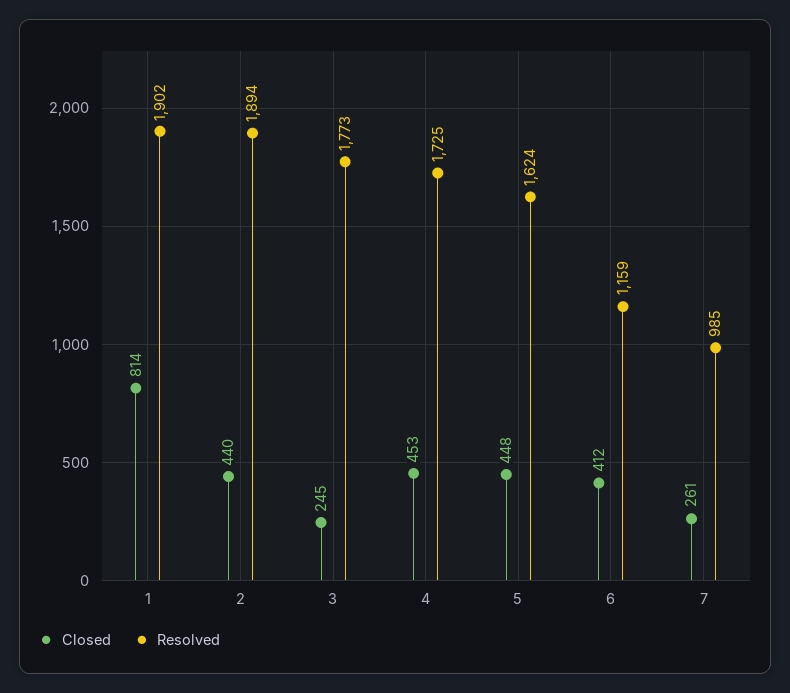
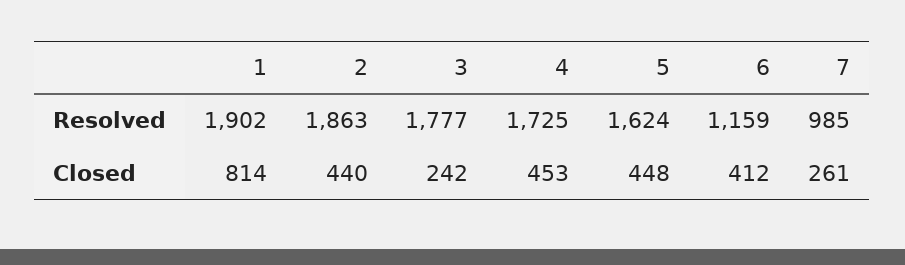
  {
    "Closed": {
      "1": 814,
      "2": 440,
-     "3": 245,
+     "3": 242,
      "4": 453,
      "5": 448,
      "6": 412,
      "7": 261
    },
    "Resolved": {
      "1": 1902,
-     "2": 1894,
+     "2": 1863,
-     "3": 1773,
+     "3": 1777,
      "4": 1725,
      "5": 1624,
      "6": 1159,
      "7": 985
    }
  }

